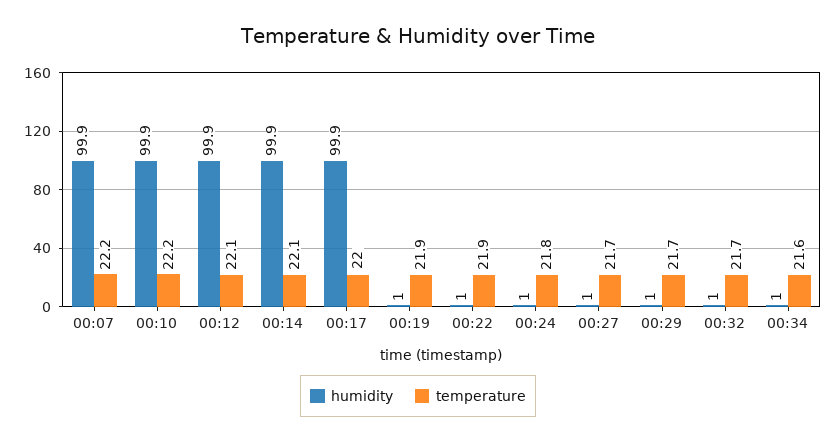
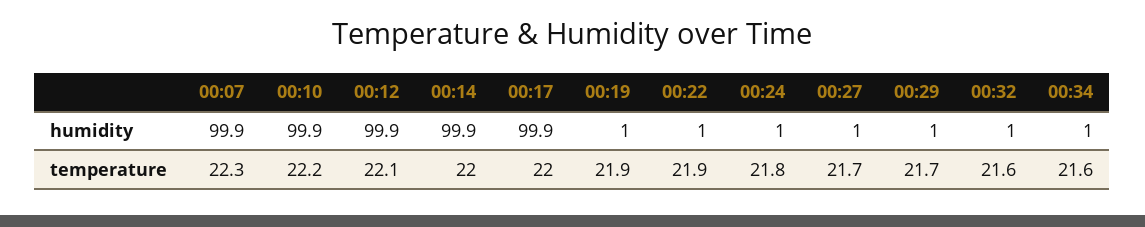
  {
    "humidity": {
      "00:07": 99.9,
      "00:10": 99.9,
      "00:12": 99.9,
      "00:14": 99.9,
      "00:17": 99.9,
      "00:19": 1,
      "00:22": 1,
      "00:24": 1,
      "00:27": 1,
      "00:29": 1,
      "00:32": 1,
      "00:34": 1
    },
    "temperature": {
-     "00:07": 22.2,
+     "00:07": 22.3,
      "00:10": 22.2,
      "00:12": 22.1,
-     "00:14": 22.1,
+     "00:14": 22,
      "00:17": 22,
      "00:19": 21.9,
      "00:22": 21.9,
      "00:24": 21.8,
      "00:27": 21.7,
      "00:29": 21.7,
-     "00:32": 21.7,
+     "00:32": 21.6,
      "00:34": 21.6
    }
  }

